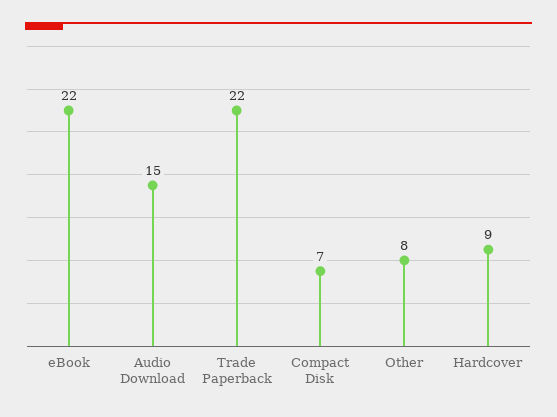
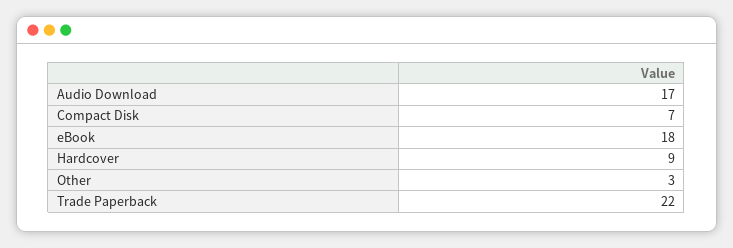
  {
-   "eBook": 22,
+   "eBook": 18,
-   "Audio Download": 15,
+   "Audio Download": 17,
    "Trade Paperback": 22,
    "Compact Disk": 7,
-   "Other": 8,
+   "Other": 3,
    "Hardcover": 9
  }

